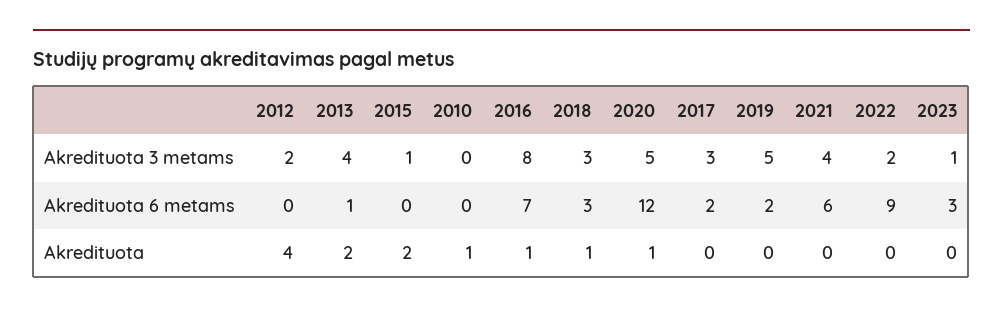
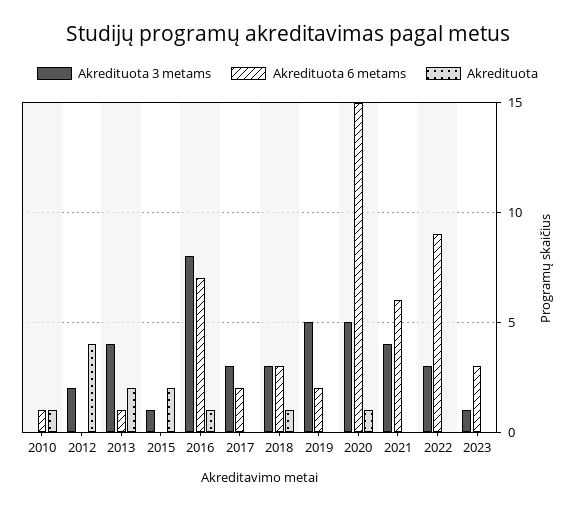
  {
    "Akredituota 3 metams": {
      "2012": 2,
      "2013": 4,
      "2015": 1,
      "2010": 0,
      "2016": 8,
      "2018": 3,
      "2020": 5,
      "2017": 3,
      "2019": 5,
      "2021": 4,
-     "2022": 2,
+     "2022": 3,
      "2023": 1
    },
    "Akredituota 6 metams": {
      "2012": 0,
      "2013": 1,
      "2015": 0,
-     "2010": 0,
+     "2010": 1,
      "2016": 7,
      "2018": 3,
-     "2020": 12,
+     "2020": 15,
      "2017": 2,
      "2019": 2,
      "2021": 6,
      "2022": 9,
      "2023": 3
    },
    "Akredituota": {
      "2012": 4,
      "2013": 2,
      "2015": 2,
      "2010": 1,
      "2016": 1,
      "2018": 1,
      "2020": 1,
      "2017": 0,
      "2019": 0,
      "2021": 0,
      "2022": 0,
      "2023": 0
    }
  }

